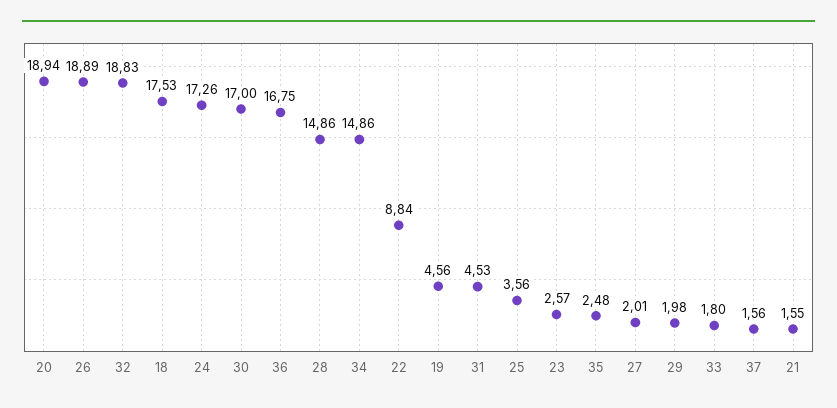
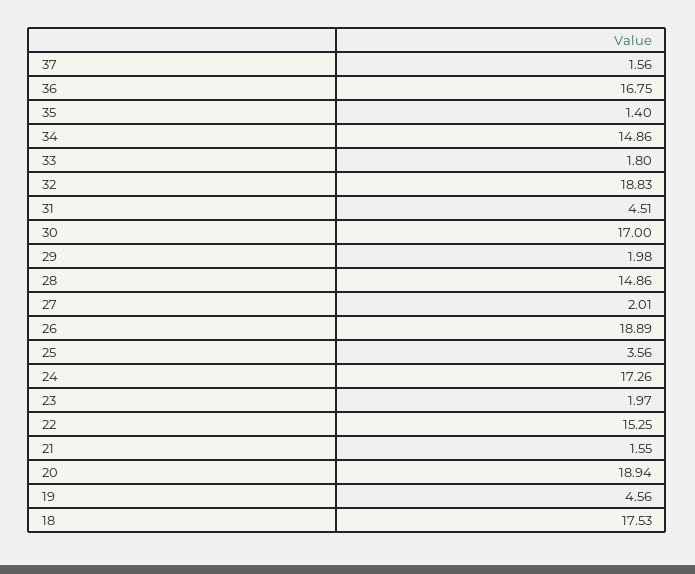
  {
    "20": 18.94,
    "26": 18.89,
    "32": 18.83,
    "18": 17.53,
    "24": 17.26,
    "30": 17,
    "36": 16.75,
    "28": 14.86,
    "34": 14.86,
-   "22": 8.84,
+   "22": 15.25,
    "19": 4.56,
-   "31": 4.53,
+   "31": 4.51,
    "25": 3.56,
-   "23": 2.57,
+   "23": 1.97,
-   "35": 2.48,
+   "35": 1.4,
    "27": 2.01,
    "29": 1.98,
    "33": 1.8,
    "37": 1.56,
    "21": 1.55
  }

